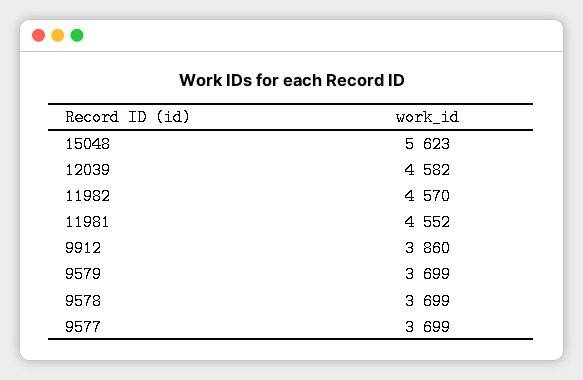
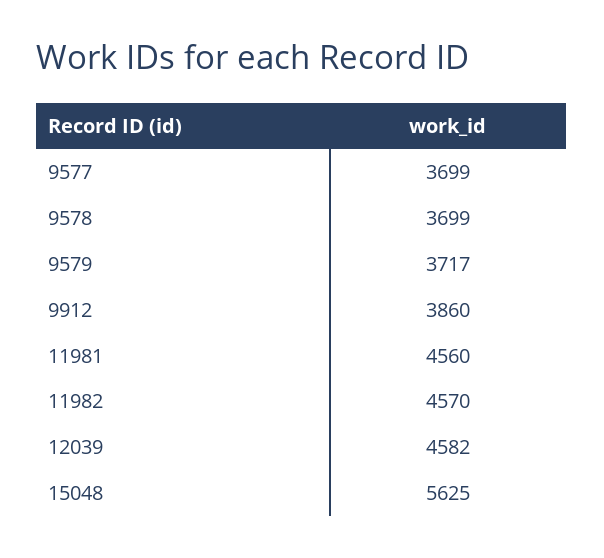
  {
-   "15048": 5623,
+   "15048": 5625,
    "12039": 4582,
    "11982": 4570,
-   "11981": 4552,
+   "11981": 4560,
    "9912": 3860,
-   "9579": 3699,
+   "9579": 3717,
    "9578": 3699,
    "9577": 3699
  }

